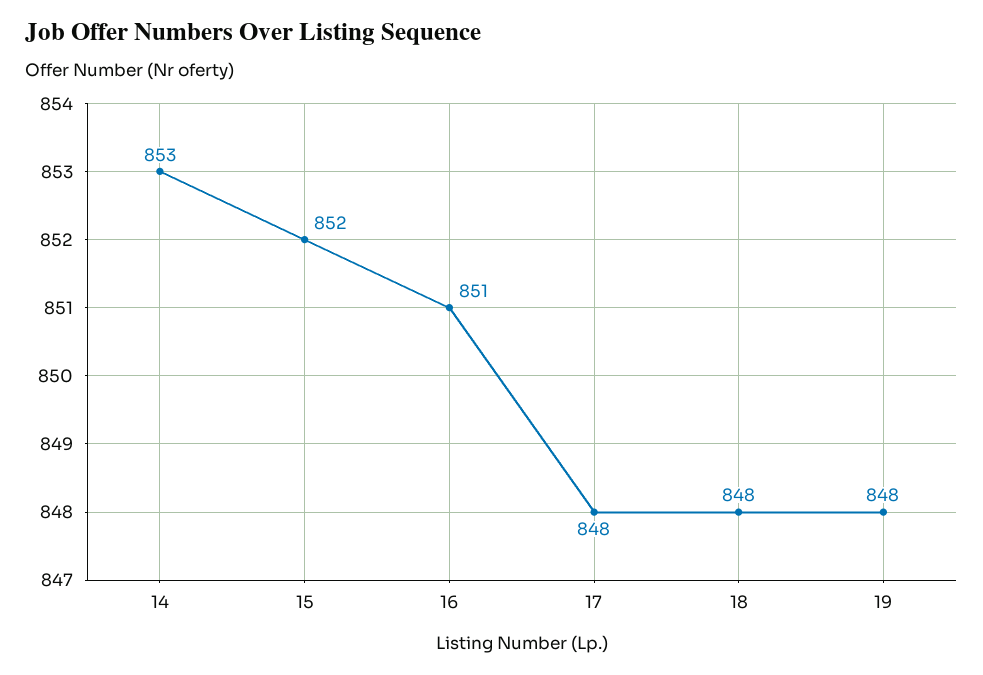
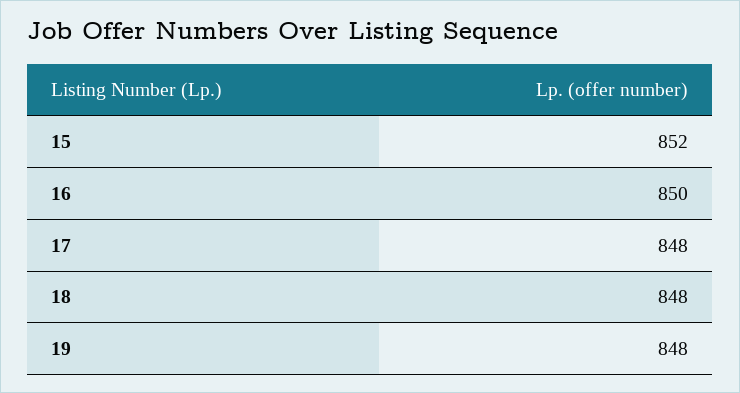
  {
-   "14": 853,
    "15": 852,
-   "16": 851,
+   "16": 850,
    "17": 848,
    "18": 848,
    "19": 848
  }

